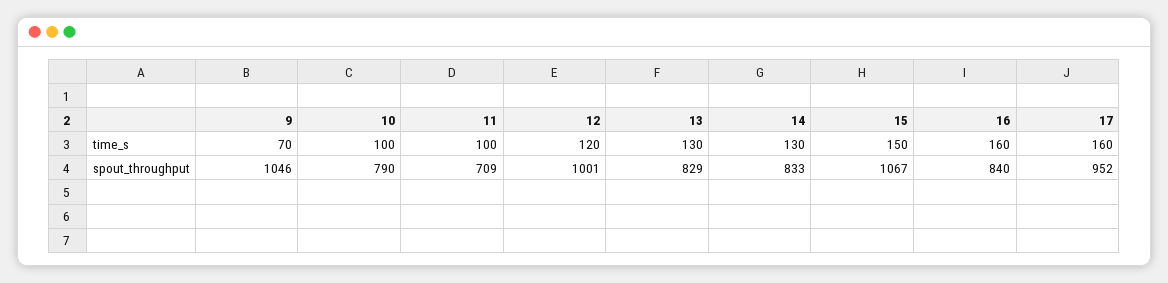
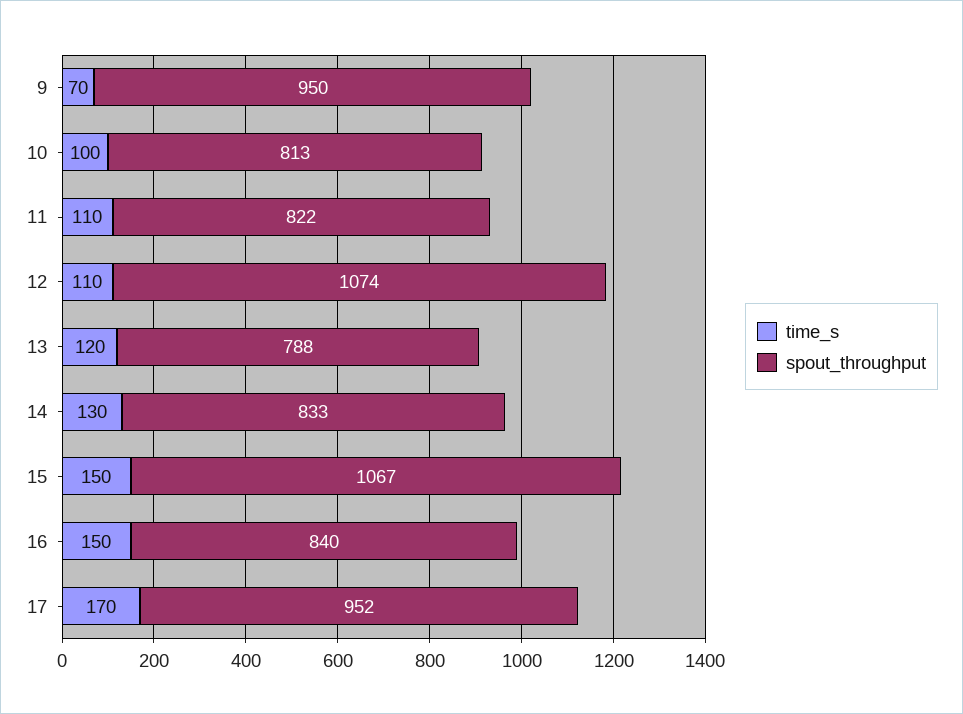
  {
    "time_s": {
      "9": 70,
      "10": 100,
-     "11": 100,
+     "11": 110,
-     "12": 120,
+     "12": 110,
-     "13": 130,
+     "13": 120,
      "14": 130,
      "15": 150,
-     "16": 160,
+     "16": 150,
-     "17": 160
+     "17": 170
    },
    "spout_throughput": {
-     "9": 1046,
+     "9": 950,
-     "10": 790,
+     "10": 813,
-     "11": 709,
+     "11": 822,
-     "12": 1001,
+     "12": 1074,
-     "13": 829,
+     "13": 788,
      "14": 833,
      "15": 1067,
      "16": 840,
      "17": 952
    }
  }

